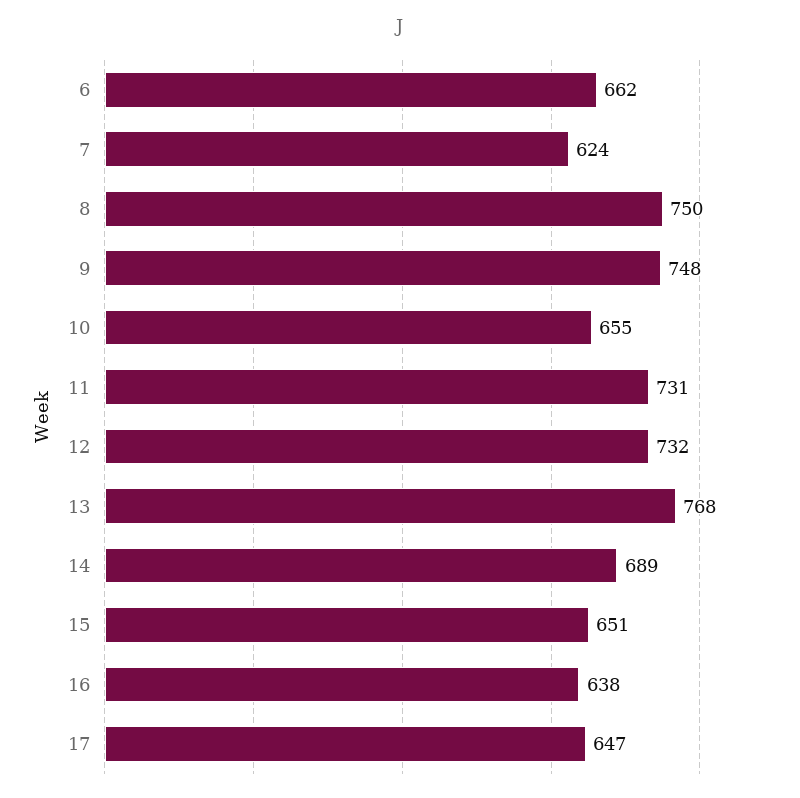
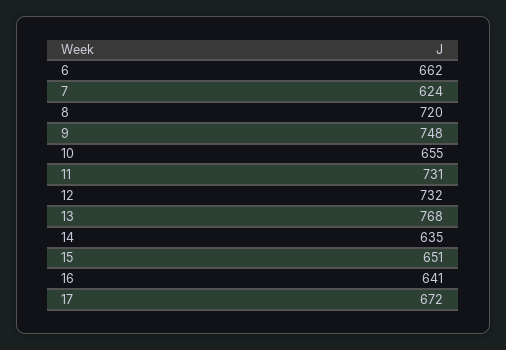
  {
    "6": 662,
    "7": 624,
-   "8": 750,
+   "8": 720,
    "9": 748,
    "10": 655,
    "11": 731,
    "12": 732,
    "13": 768,
-   "14": 689,
+   "14": 635,
    "15": 651,
-   "16": 638,
+   "16": 641,
-   "17": 647
+   "17": 672
  }

